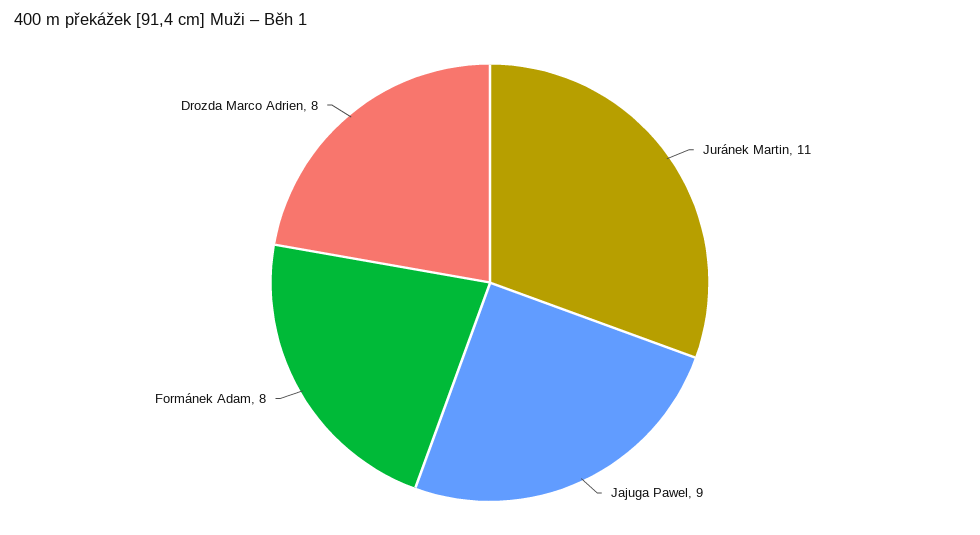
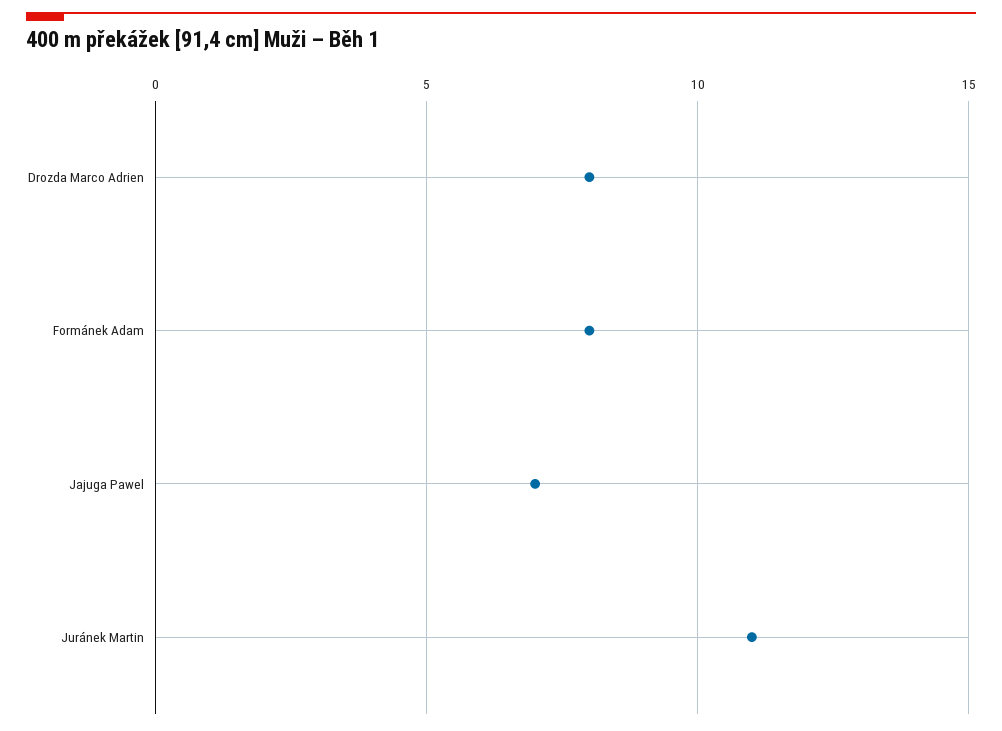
  {
    "Juránek Martin": 11,
-   "Jajuga Pawel": 9,
+   "Jajuga Pawel": 7,
    "Formánek Adam": 8,
    "Drozda Marco Adrien": 8
  }

